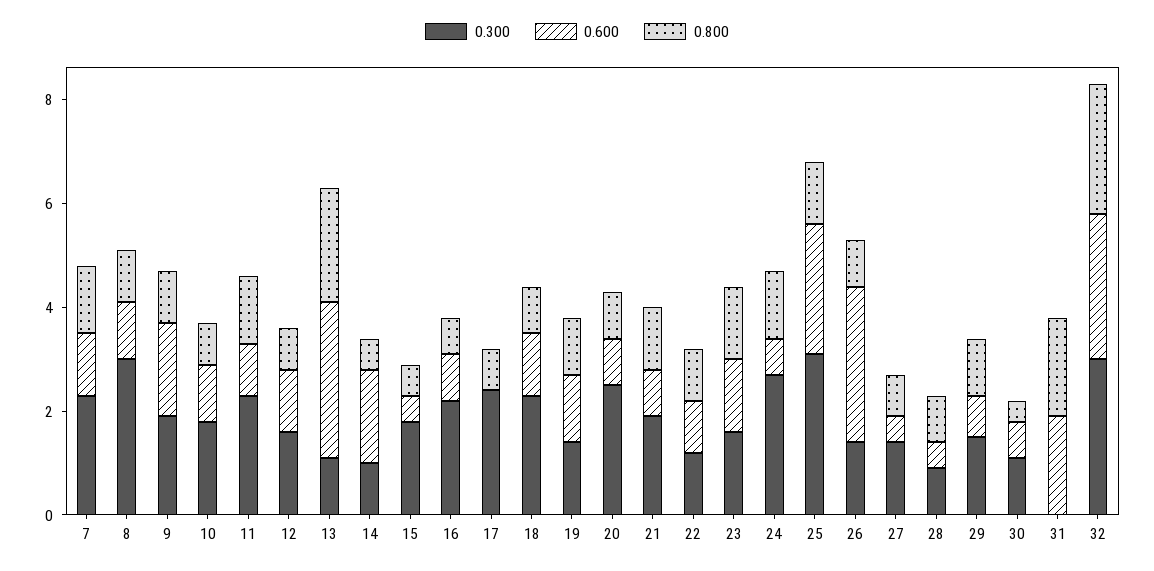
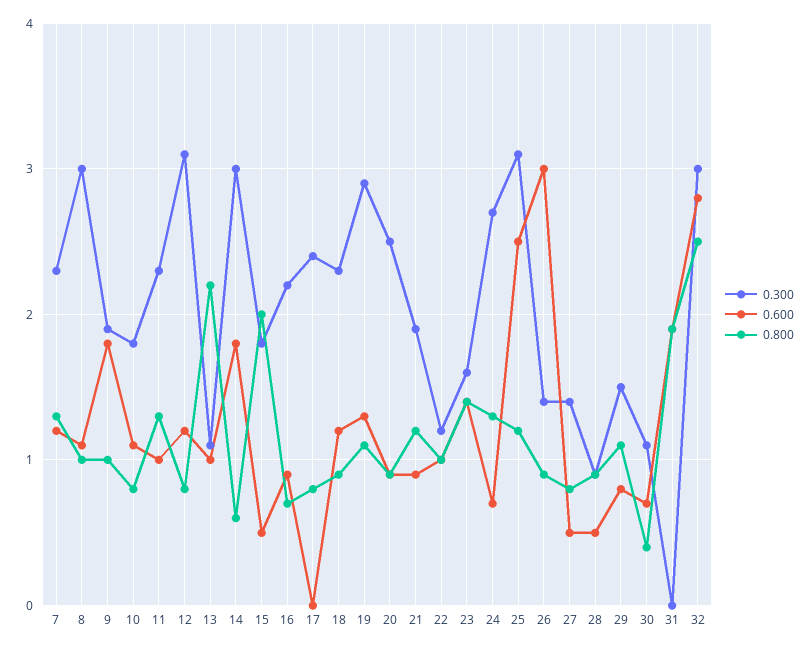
  {
    "0.300": {
      "7": 2.3,
      "8": 3,
      "9": 1.9,
      "10": 1.8,
      "11": 2.3,
-     "12": 1.5,
+     "12": 3.1,
      "13": 1.1,
-     "14": 1,
+     "14": 3,
      "15": 1.8,
      "16": 2.2,
      "17": 2.4,
      "18": 2.3,
-     "19": 1.5,
+     "19": 2.9,
      "20": 2.5,
      "21": 1.9,
      "22": 1.2,
      "23": 1.6,
      "24": 2.7,
      "25": 3.1,
      "26": 1.4,
      "27": 1.4,
      "28": 0.9,
      "29": 1.5,
      "30": 1.1,
      "31": 0,
      "32": 3
    },
    "0.600": {
      "7": 1.2,
      "8": 1.1,
      "9": 1.8,
      "10": 1.1,
      "11": 1,
      "12": 1.2,
-     "13": 3,
+     "13": 1,
      "14": 1.8,
      "15": 0.5,
      "16": 0.9,
      "17": 0,
      "18": 1.2,
      "19": 1.3,
      "20": 0.9,
      "21": 0.9,
      "22": 1,
      "23": 1.4,
      "24": 0.7,
      "25": 2.5,
      "26": 3,
      "27": 0.5,
      "28": 0.5,
      "29": 0.8,
      "30": 0.7,
      "31": 1.9,
      "32": 2.8
    },
    "0.800": {
      "7": 1.3,
      "8": 1,
      "9": 1,
      "10": 0.8,
      "11": 1.3,
      "12": 0.8,
      "13": 2.2,
      "14": 0.6,
-     "15": 0.5,
+     "15": 2,
      "16": 0.7,
      "17": 0.8,
      "18": 0.9,
      "19": 1.1,
      "20": 0.9,
      "21": 1.2,
      "22": 1,
      "23": 1.4,
      "24": 1.3,
      "25": 1.2,
      "26": 0.9,
      "27": 0.8,
      "28": 0.9,
      "29": 1.1,
      "30": 0.4,
      "31": 1.9,
      "32": 2.5
    }
  }

